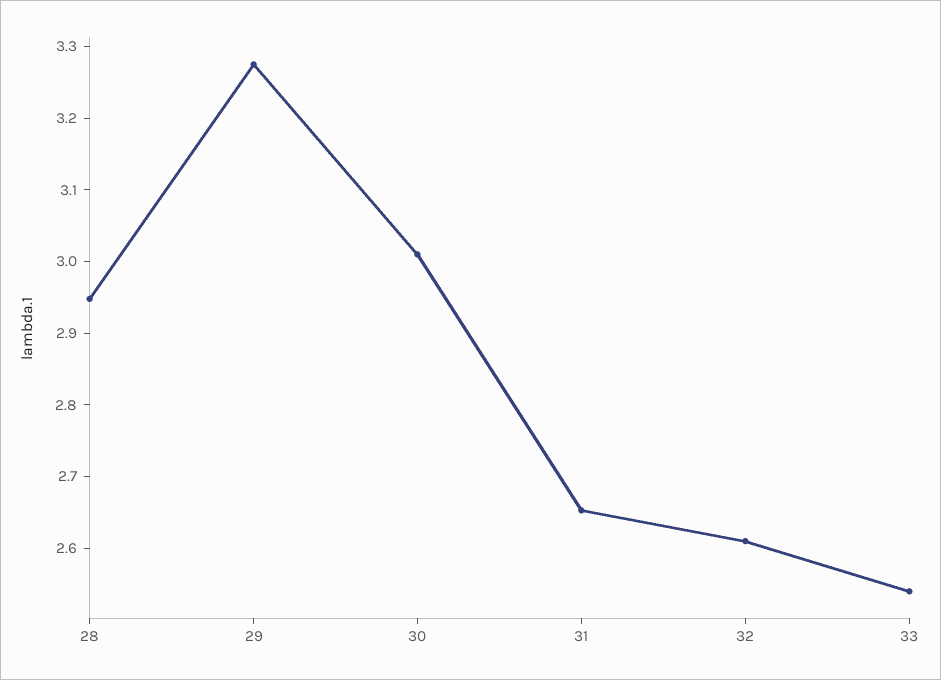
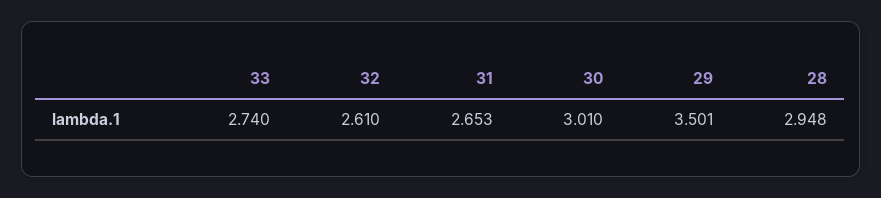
  {
    "28": 2.948,
-   "29": 3.28,
+   "29": 3.501,
    "30": 3.01,
    "31": 2.653,
    "32": 2.61,
-   "33": 2.54
+   "33": 2.74
  }

